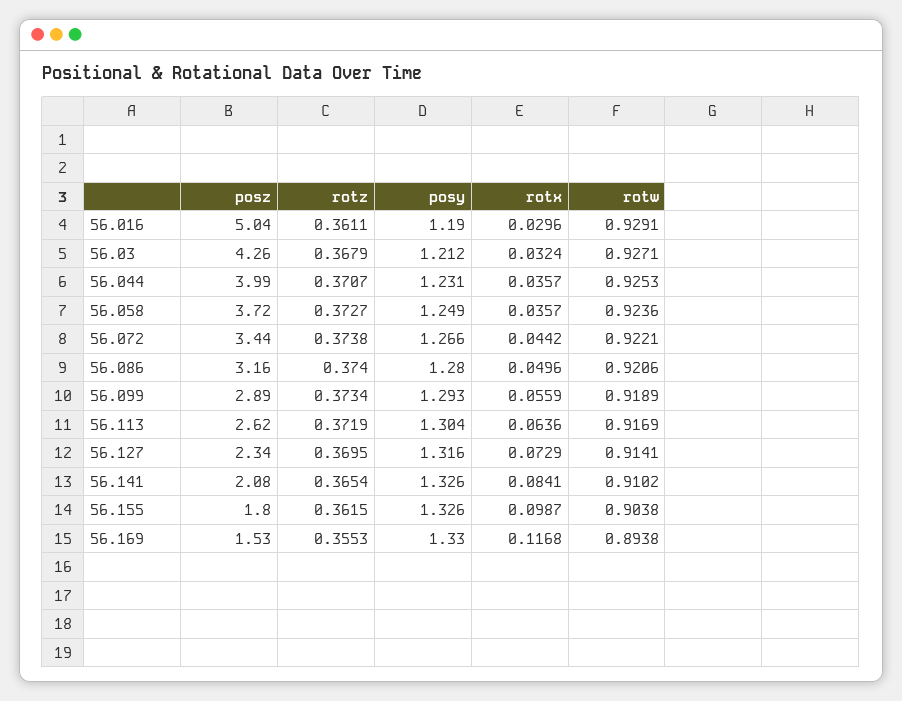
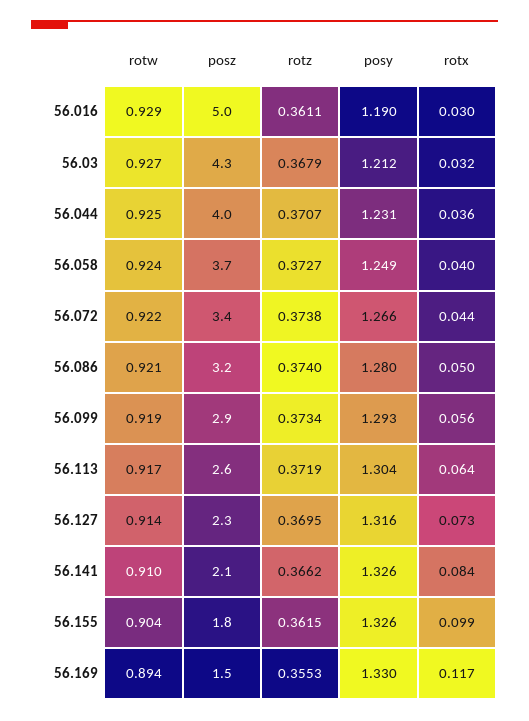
  {
    "posz": {
      "56.016": 5.04,
      "56.03": 4.26,
      "56.044": 3.99,
      "56.058": 3.72,
      "56.072": 3.44,
      "56.086": 3.16,
      "56.099": 2.89,
      "56.113": 2.62,
      "56.127": 2.34,
      "56.141": 2.08,
      "56.155": 1.8,
      "56.169": 1.53
    },
    "rotz": {
      "56.016": 0.3611,
      "56.03": 0.3679,
      "56.044": 0.3707,
      "56.058": 0.3727,
      "56.072": 0.3738,
      "56.086": 0.374,
      "56.099": 0.3734,
      "56.113": 0.3719,
      "56.127": 0.3695,
-     "56.141": 0.3654,
+     "56.141": 0.3662,
      "56.155": 0.3615,
      "56.169": 0.3553
    },
    "posy": {
      "56.016": 1.19,
      "56.03": 1.212,
      "56.044": 1.231,
      "56.058": 1.249,
      "56.072": 1.266,
      "56.086": 1.28,
      "56.099": 1.293,
      "56.113": 1.304,
      "56.127": 1.316,
      "56.141": 1.326,
      "56.155": 1.326,
      "56.169": 1.33
    },
    "rotx": {
      "56.016": 0.0296,
      "56.03": 0.0324,
      "56.044": 0.0357,
-     "56.058": 0.0357,
+     "56.058": 0.04,
      "56.072": 0.0442,
      "56.086": 0.0496,
      "56.099": 0.0559,
      "56.113": 0.0636,
      "56.127": 0.0729,
      "56.141": 0.0841,
      "56.155": 0.0987,
      "56.169": 0.1168
    },
    "rotw": {
      "56.016": 0.9291,
      "56.03": 0.9271,
      "56.044": 0.9253,
      "56.058": 0.9236,
      "56.072": 0.9221,
      "56.086": 0.9206,
      "56.099": 0.9189,
      "56.113": 0.9169,
      "56.127": 0.9141,
      "56.141": 0.9102,
      "56.155": 0.9038,
      "56.169": 0.8938
    }
  }

